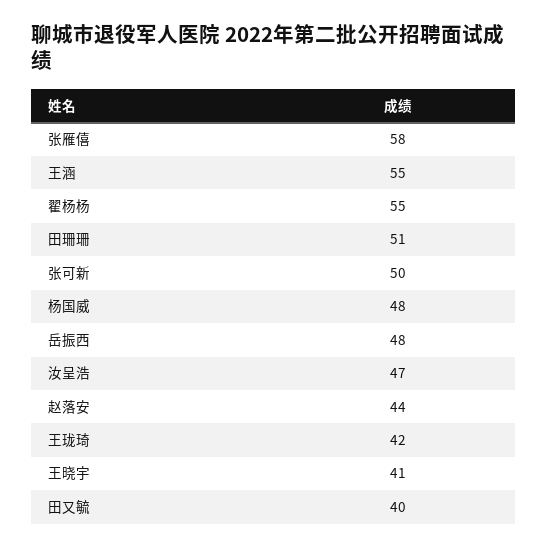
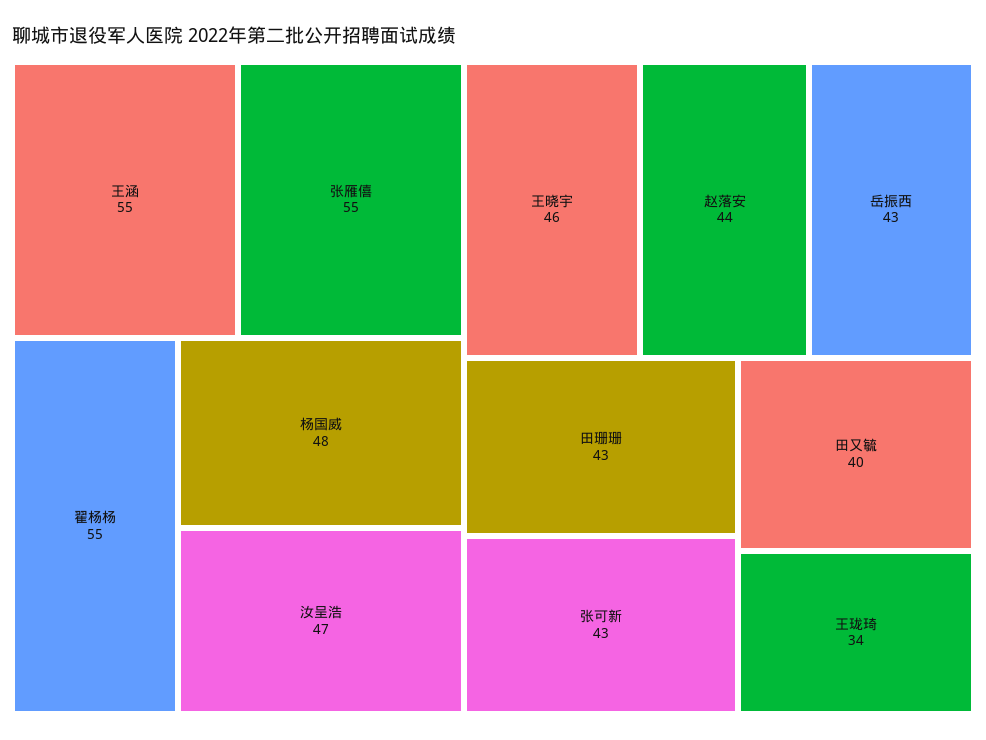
  {
-   "张雁僖": 58,
+   "张雁僖": 55,
    "王涵": 55,
    "翟杨杨": 55,
-   "田珊珊": 51,
+   "田珊珊": 43,
-   "张可新": 50,
+   "张可新": 43,
    "杨国威": 48,
-   "岳振西": 48,
+   "岳振西": 43,
    "汝呈浩": 47,
    "赵落安": 44,
-   "王珑琦": 42,
+   "王珑琦": 34,
-   "王晓宇": 41,
+   "王晓宇": 46,
    "田又毓": 40
  }

